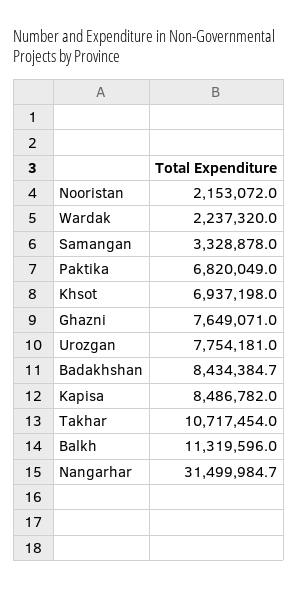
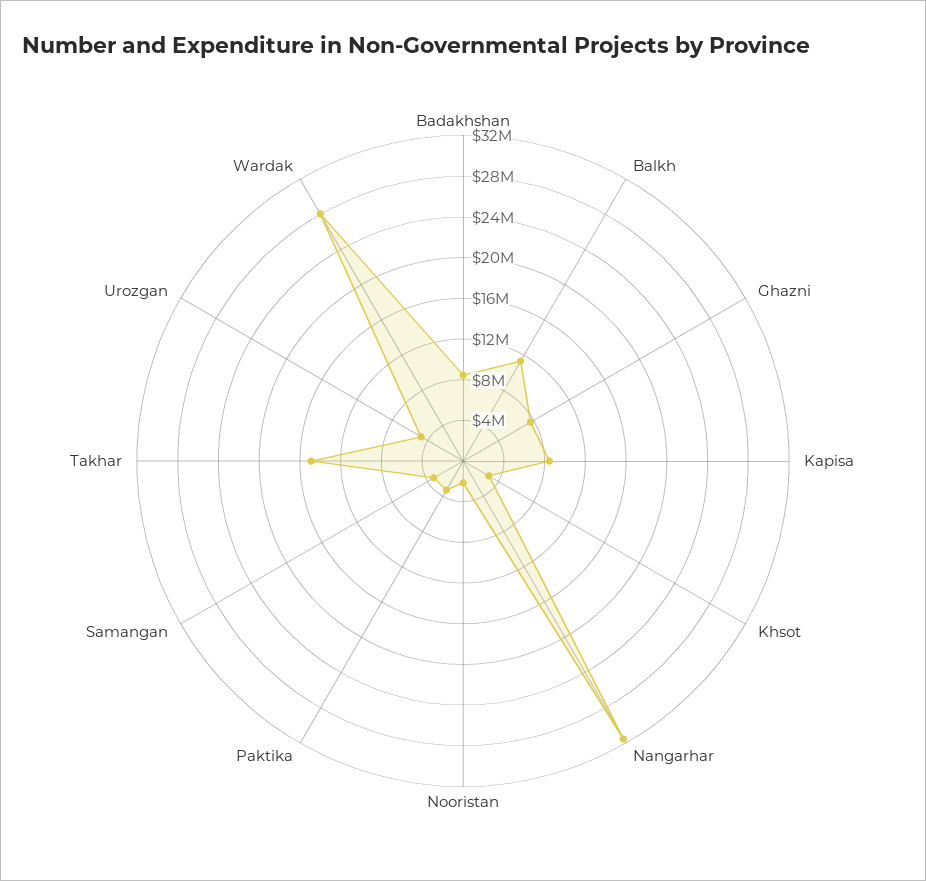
  {
    "Nooristan": 2153072,
-   "Wardak": 2237320,
+   "Wardak": 28000000,
    "Samangan": 3328878,
-   "Paktika": 6820049,
+   "Paktika": 3000000,
-   "Khsot": 6937198,
+   "Khsot": 3000000,
    "Ghazni": 7649071,
-   "Urozgan": 7754181,
+   "Urozgan": 5000000,
    "Badakhshan": 8434384.7,
    "Kapisa": 8486782,
-   "Takhar": 10717454,
+   "Takhar": 15000000,
    "Balkh": 11319596,
    "Nangarhar": 31499984.7
  }

